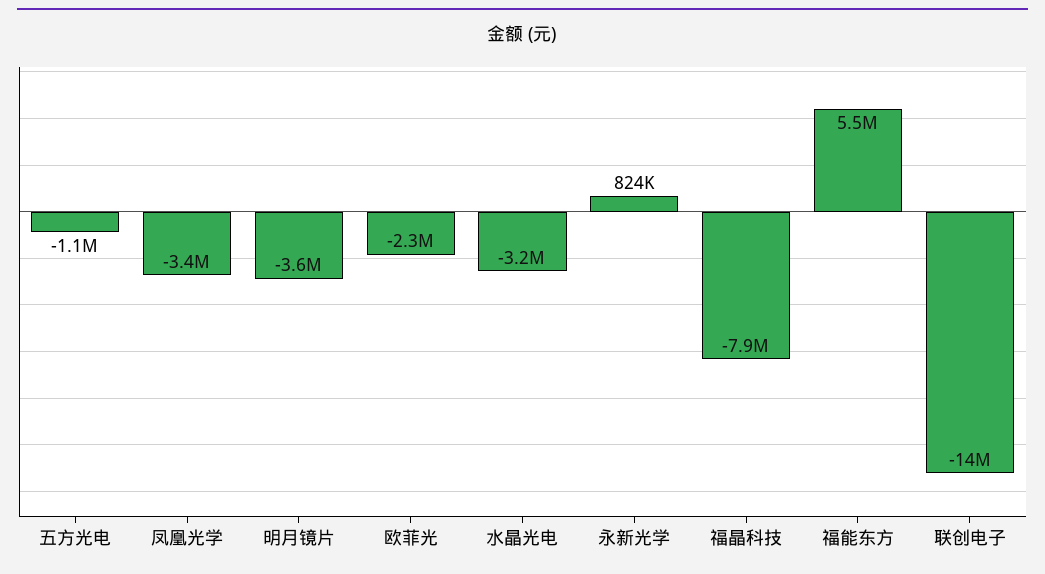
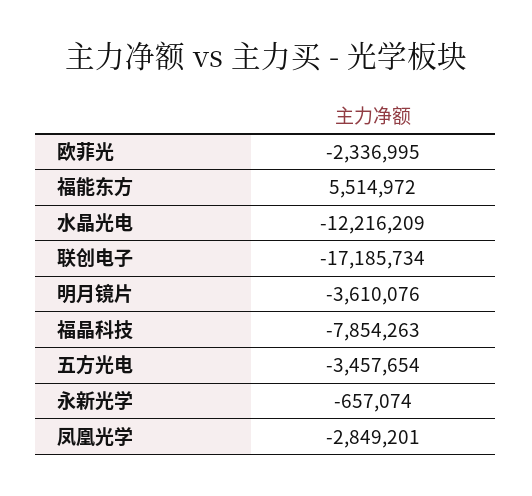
  {
-   "五方光电": -1100000,
+   "五方光电": -3457654,
-   "凤凰光学": -3400000,
+   "凤凰光学": -2849201,
    "明月镜片": -3610076,
    "欧菲光": -2336995,
-   "水晶光电": -3200000,
+   "水晶光电": -12216209,
-   "永新光学": 824000,
+   "永新光学": -657074,
    "福晶科技": -7854263,
    "福能东方": 5514972,
-   "联创电子": -14000000
+   "联创电子": -17185734
  }

